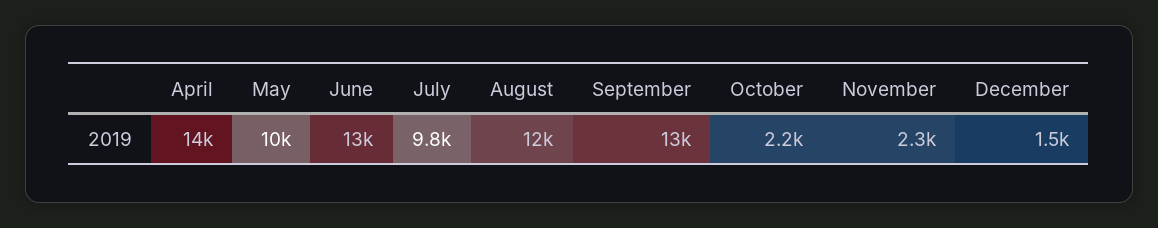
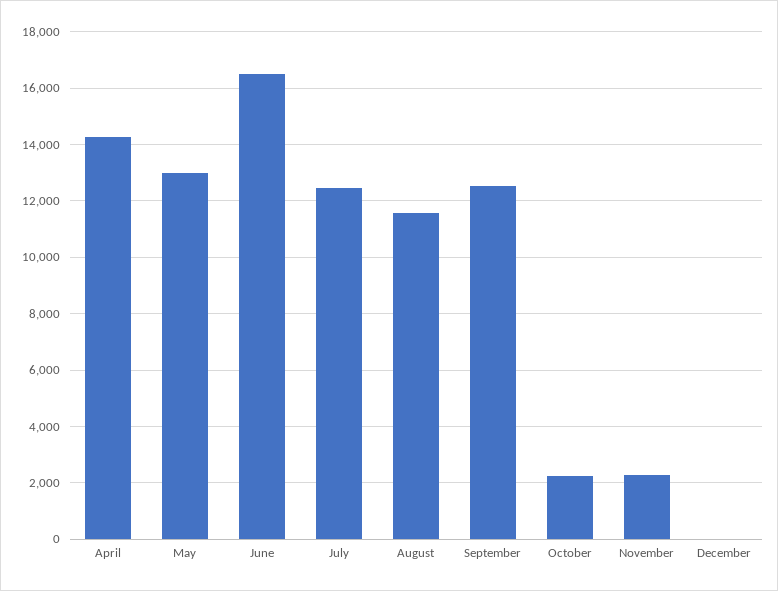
  {
    "April": 14000,
-   "May": 10000,
+   "May": 13000,
-   "June": 13000,
+   "June": 16500,
-   "July": 9800,
+   "July": 12500,
    "August": 12000,
    "September": 13000,
    "October": 2200,
    "November": 2300,
-   "December": 1500
+   "December": 0
  }

